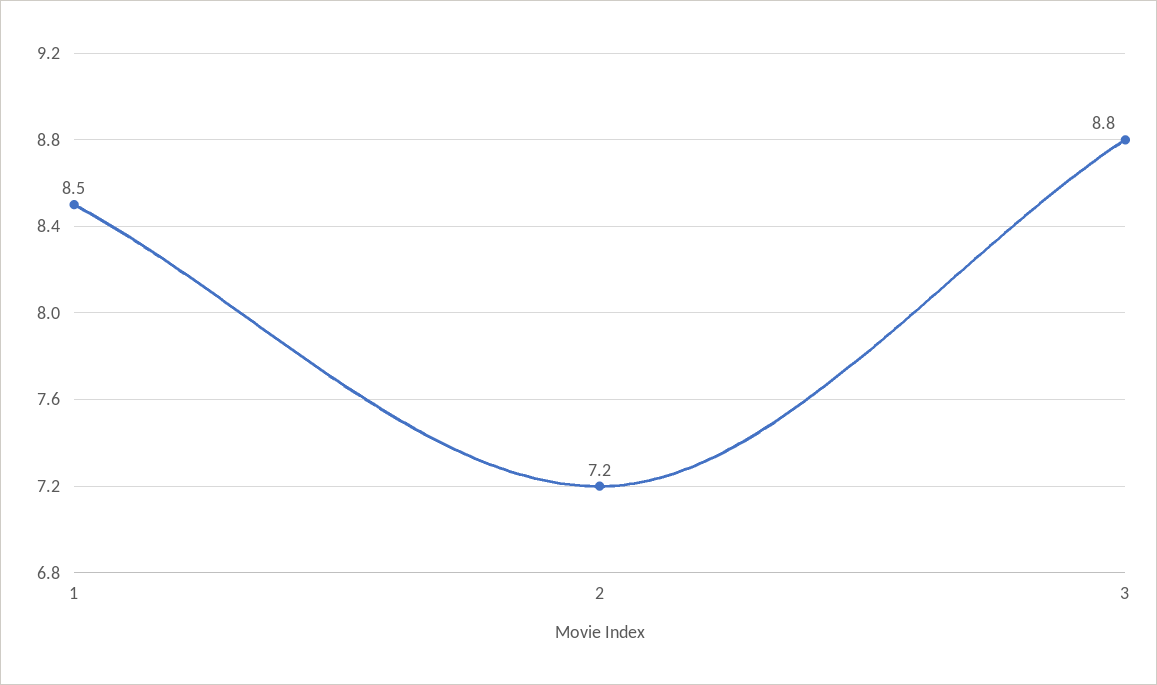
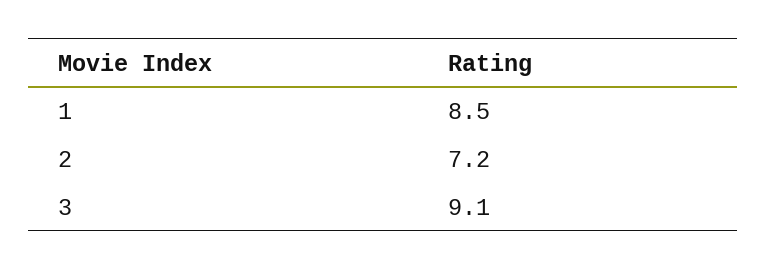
  {
    "1": 8.5,
    "2": 7.2,
-   "3": 8.8
+   "3": 9.1
  }

